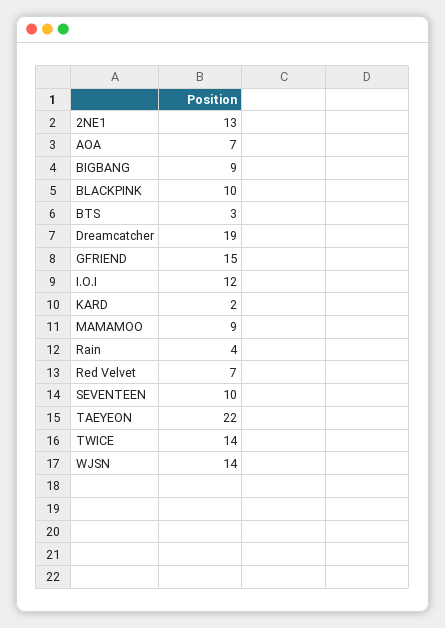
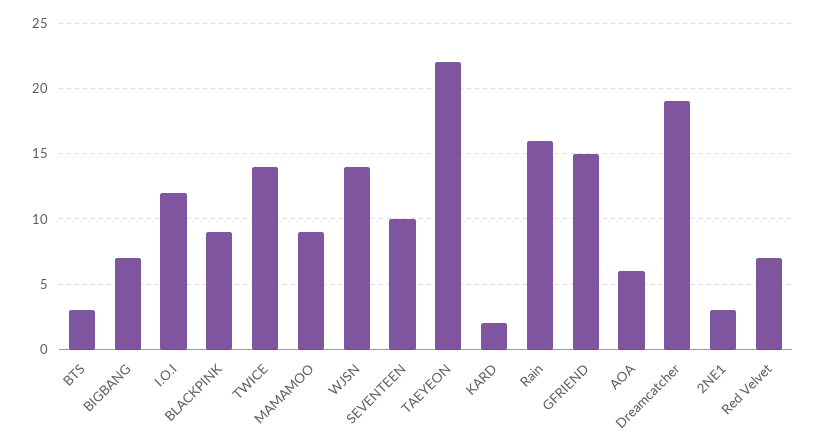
  {
-   "2NE1": 13,
+   "2NE1": 3,
-   "AOA": 7,
+   "AOA": 6,
-   "BIGBANG": 9,
+   "BIGBANG": 7,
-   "BLACKPINK": 10,
+   "BLACKPINK": 9,
    "BTS": 3,
    "Dreamcatcher": 19,
    "GFRIEND": 15,
    "I.O.I": 12,
    "KARD": 2,
    "MAMAMOO": 9,
-   "Rain": 4,
+   "Rain": 16,
    "Red Velvet": 7,
    "SEVENTEEN": 10,
    "TAEYEON": 22,
    "TWICE": 14,
    "WJSN": 14
  }

